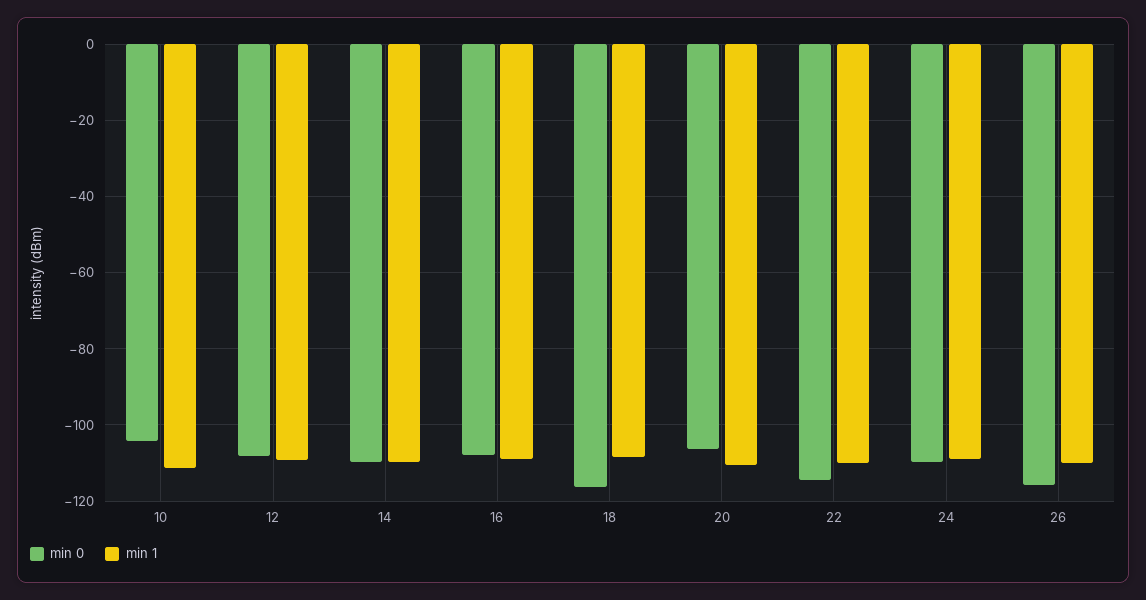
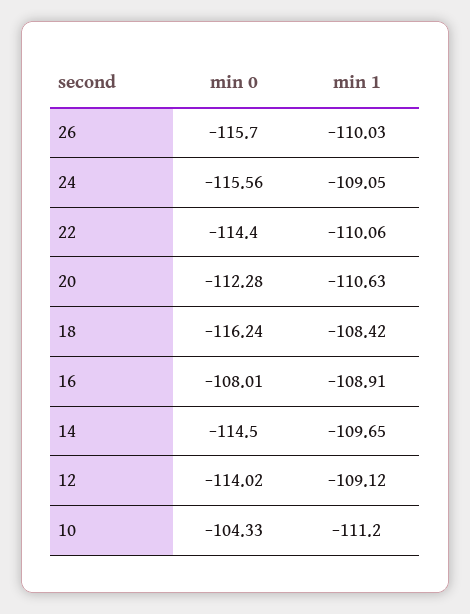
  {
    "min 0": {
      "10": -104.33,
-     "12": -108,
+     "12": -114.02,
-     "14": -110,
+     "14": -114.5,
      "16": -108.01,
      "18": -116.24,
-     "20": -106,
+     "20": -112.28,
      "22": -114.4,
-     "24": -110,
+     "24": -115.56,
      "26": -115.7
    },
    "min 1": {
      "10": -111.2,
      "12": -109.12,
      "14": -109.65,
      "16": -108.91,
      "18": -108.42,
      "20": -110.63,
      "22": -110.06,
      "24": -109.05,
      "26": -110.03
    }
  }

